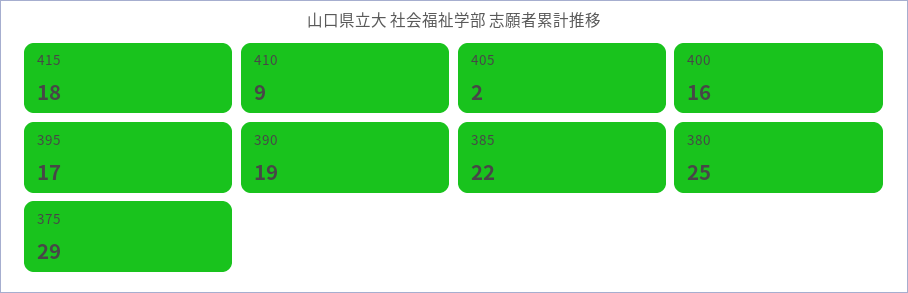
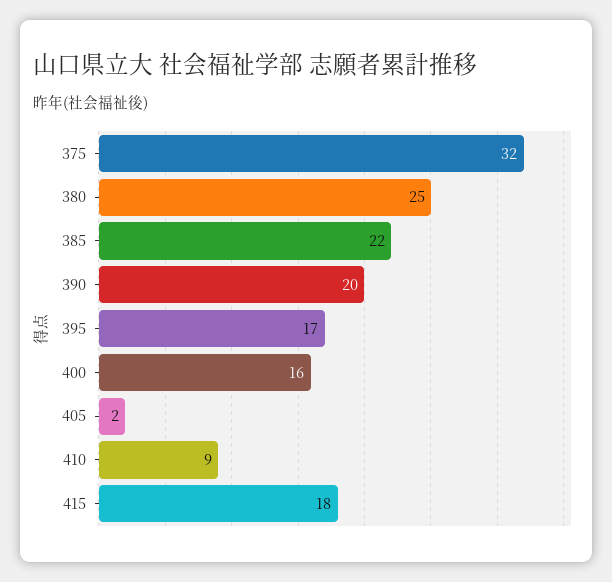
  {
    "415": 18,
    "410": 9,
    "405": 2,
    "400": 16,
    "395": 17,
-   "390": 19,
+   "390": 20,
    "385": 22,
    "380": 25,
-   "375": 29
+   "375": 32
  }

